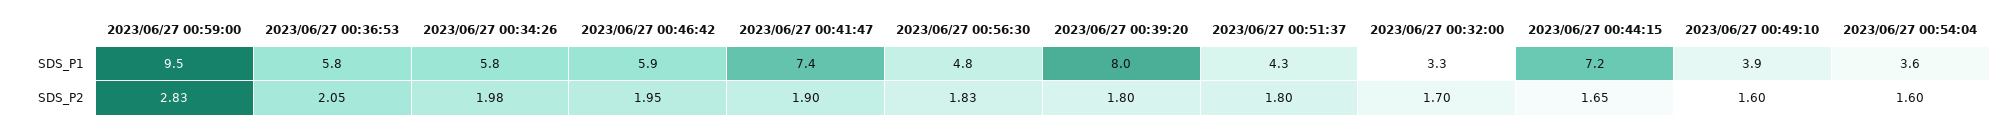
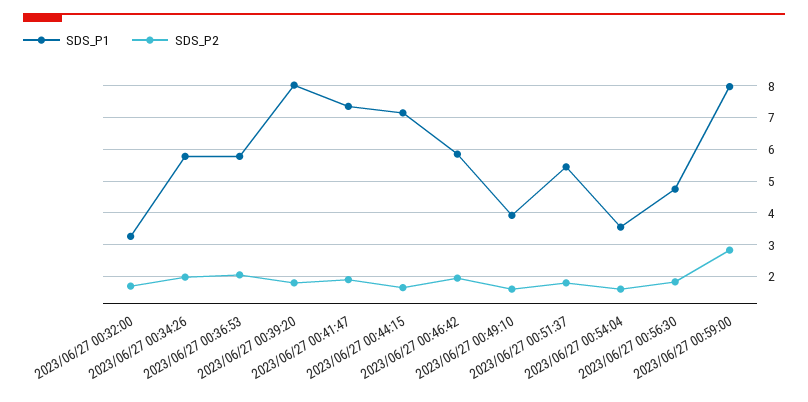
  {
    "SDS_P1": {
-     "2023/06/27 00:59:00": 9.5,
+     "2023/06/27 00:59:00": 8,
      "2023/06/27 00:36:53": 5.8,
      "2023/06/27 00:34:26": 5.8,
      "2023/06/27 00:46:42": 5.9,
      "2023/06/27 00:41:47": 7.4,
      "2023/06/27 00:56:30": 4.8,
      "2023/06/27 00:39:20": 8,
-     "2023/06/27 00:51:37": 4.3,
+     "2023/06/27 00:51:37": 5.4,
      "2023/06/27 00:32:00": 3.3,
      "2023/06/27 00:44:15": 7.2,
      "2023/06/27 00:49:10": 3.9,
      "2023/06/27 00:54:04": 3.6
    },
    "SDS_P2": {
      "2023/06/27 00:59:00": 2.83,
      "2023/06/27 00:36:53": 2.05,
      "2023/06/27 00:34:26": 1.98,
      "2023/06/27 00:46:42": 1.95,
      "2023/06/27 00:41:47": 1.9,
      "2023/06/27 00:56:30": 1.83,
      "2023/06/27 00:39:20": 1.8,
      "2023/06/27 00:51:37": 1.8,
      "2023/06/27 00:32:00": 1.7,
      "2023/06/27 00:44:15": 1.65,
      "2023/06/27 00:49:10": 1.6,
      "2023/06/27 00:54:04": 1.6
    }
  }

